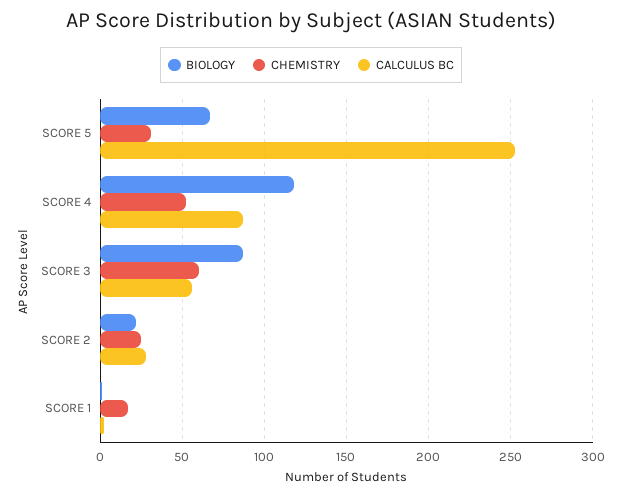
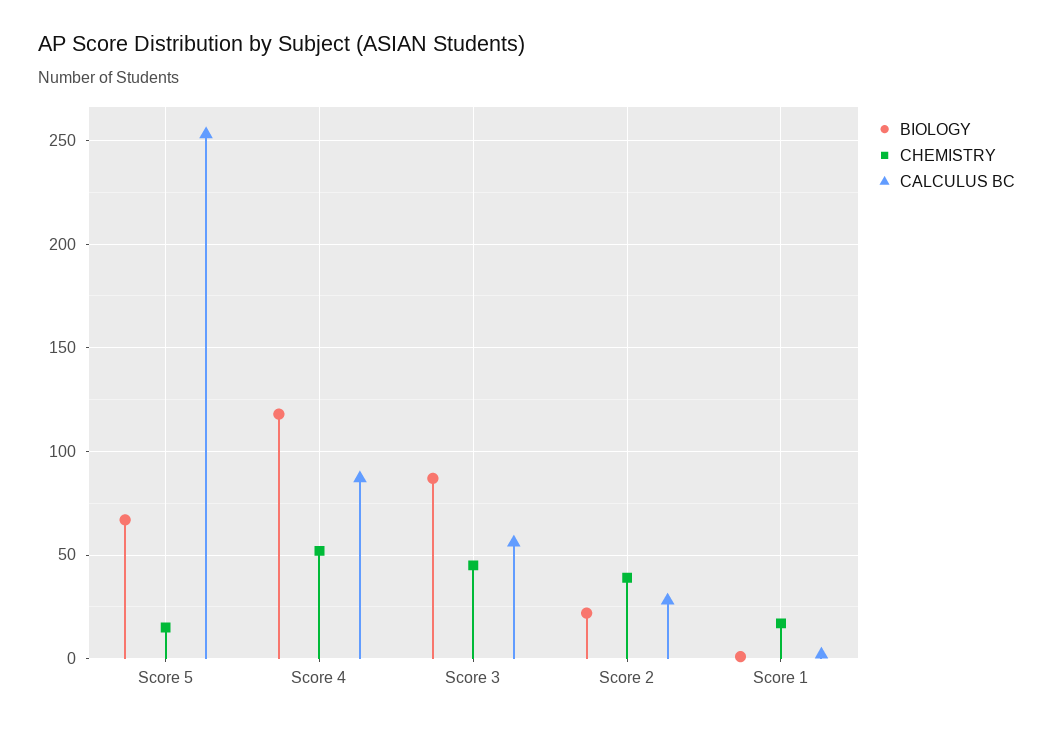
  {
    "BIOLOGY": {
      "SCORE 5": 65,
      "SCORE 4": 120,
      "SCORE 3": 85,
      "SCORE 2": 20,
      "SCORE 1": 0
    },
    "CHEMISTRY": {
-     "SCORE 5": 30,
+     "SCORE 5": 15,
      "SCORE 4": 50,
-     "SCORE 3": 60,
+     "SCORE 3": 45,
-     "SCORE 2": 25,
+     "SCORE 2": 40,
      "SCORE 1": 15
    },
    "CALCULUS BC": {
      "SCORE 5": 255,
      "SCORE 4": 85,
      "SCORE 3": 55,
      "SCORE 2": 30,
      "SCORE 1": 0
    }
  }

